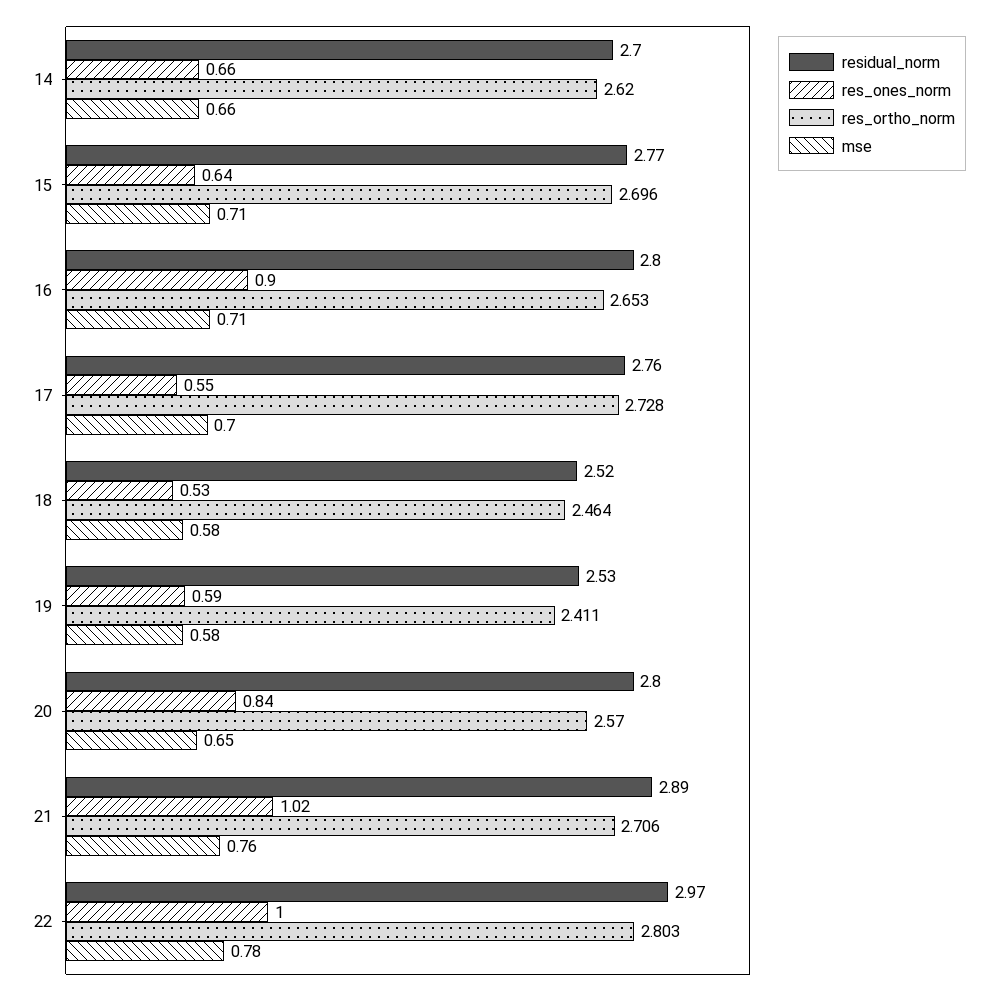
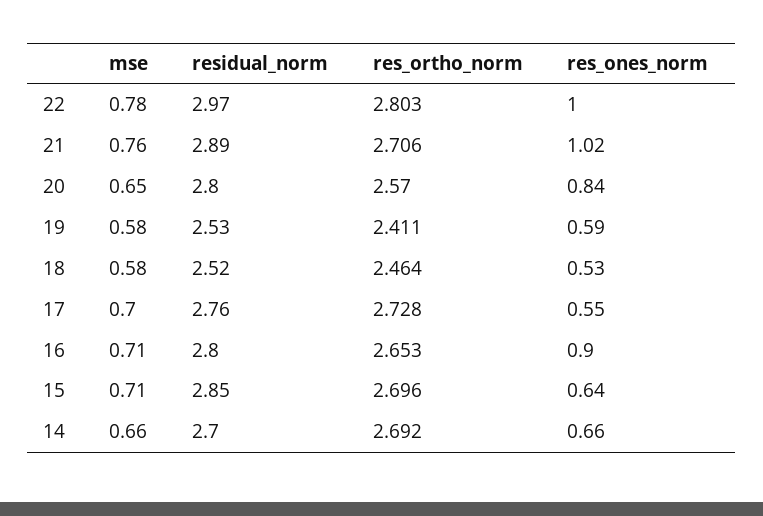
  {
    "residual_norm": {
      "14": 2.7,
-     "15": 2.77,
+     "15": 2.85,
      "16": 2.8,
      "17": 2.76,
      "18": 2.52,
      "19": 2.53,
      "20": 2.8,
      "21": 2.89,
      "22": 2.97
    },
    "res_ones_norm": {
      "14": 0.66,
      "15": 0.64,
      "16": 0.9,
      "17": 0.55,
      "18": 0.53,
      "19": 0.59,
      "20": 0.84,
      "21": 1.02,
      "22": 1
    },
    "res_ortho_norm": {
-     "14": 2.62,
+     "14": 2.692,
      "15": 2.696,
      "16": 2.653,
      "17": 2.728,
      "18": 2.464,
      "19": 2.411,
      "20": 2.57,
      "21": 2.706,
      "22": 2.803
    },
    "mse": {
      "14": 0.66,
      "15": 0.71,
      "16": 0.71,
      "17": 0.7,
      "18": 0.58,
      "19": 0.58,
      "20": 0.65,
      "21": 0.76,
      "22": 0.78
    }
  }

